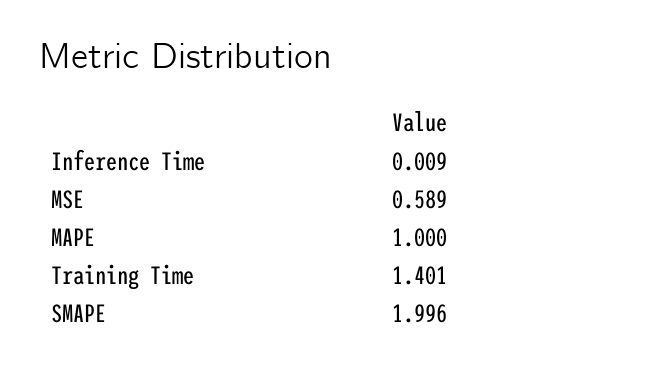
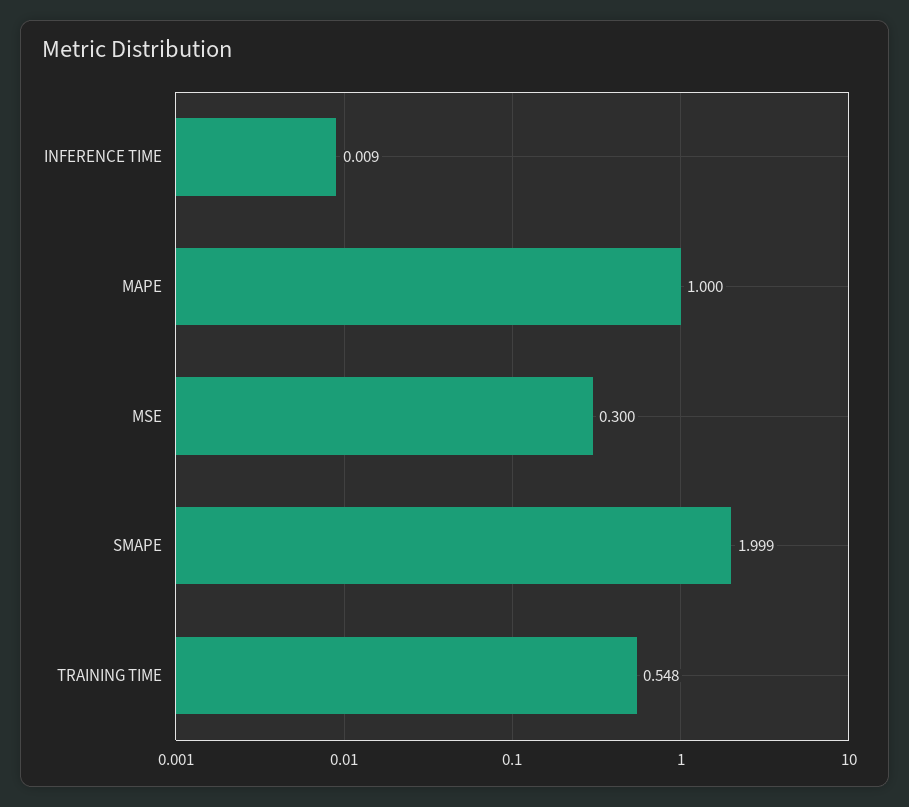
  {
    "Inference Time": 0.009,
-   "MSE": 0.589,
+   "MSE": 0.3,
    "MAPE": 1,
-   "Training Time": 1.401,
+   "Training Time": 0.548,
-   "SMAPE": 1.996
+   "SMAPE": 1.999
  }

